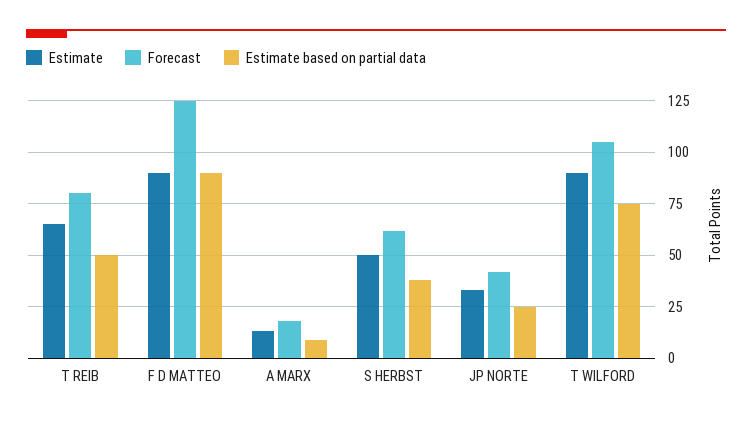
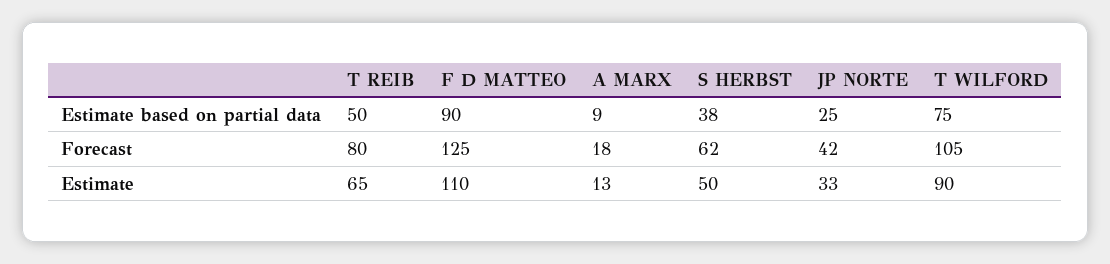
  {
    "Estimate": {
      "T REIB": 65,
-     "F D MATTEO": 90,
+     "F D MATTEO": 110,
      "A MARX": 13,
      "S HERBST": 50,
      "JP NORTE": 33,
      "T WILFORD": 90
    },
    "Forecast": {
      "T REIB": 80,
      "F D MATTEO": 125,
      "A MARX": 18,
      "S HERBST": 62,
      "JP NORTE": 42,
      "T WILFORD": 105
    },
    "Estimate based on partial data": {
      "T REIB": 50,
      "F D MATTEO": 90,
      "A MARX": 9,
      "S HERBST": 38,
      "JP NORTE": 25,
      "T WILFORD": 75
    }
  }

